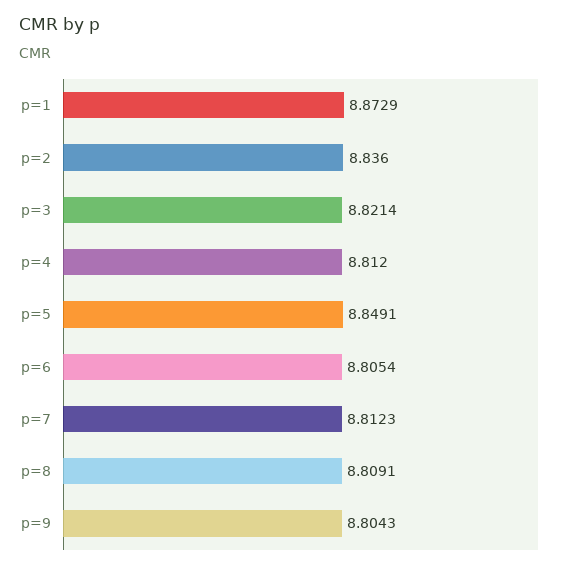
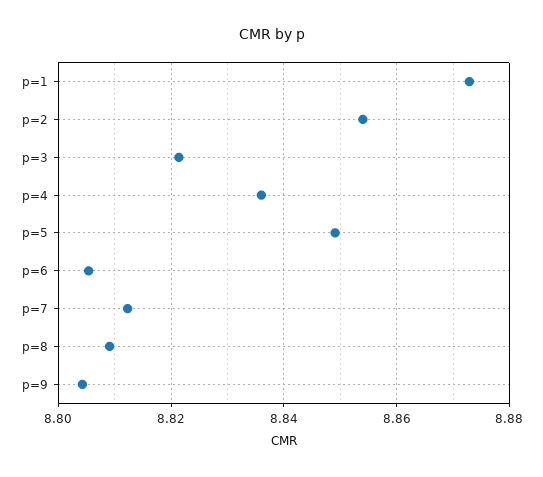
  {
    "p=1": 8.8729,
-   "p=2": 8.836,
+   "p=2": 8.854,
    "p=3": 8.8214,
-   "p=4": 8.812,
+   "p=4": 8.836,
    "p=5": 8.8491,
    "p=6": 8.8054,
    "p=7": 8.8123,
    "p=8": 8.8091,
    "p=9": 8.8043
  }

